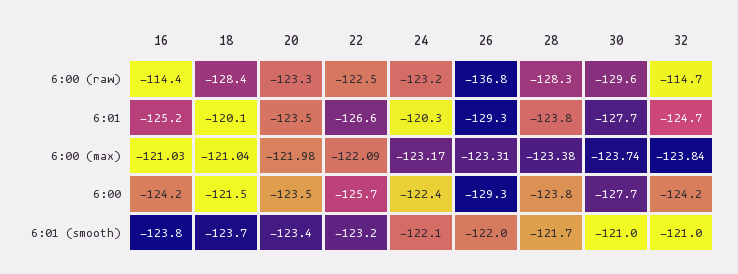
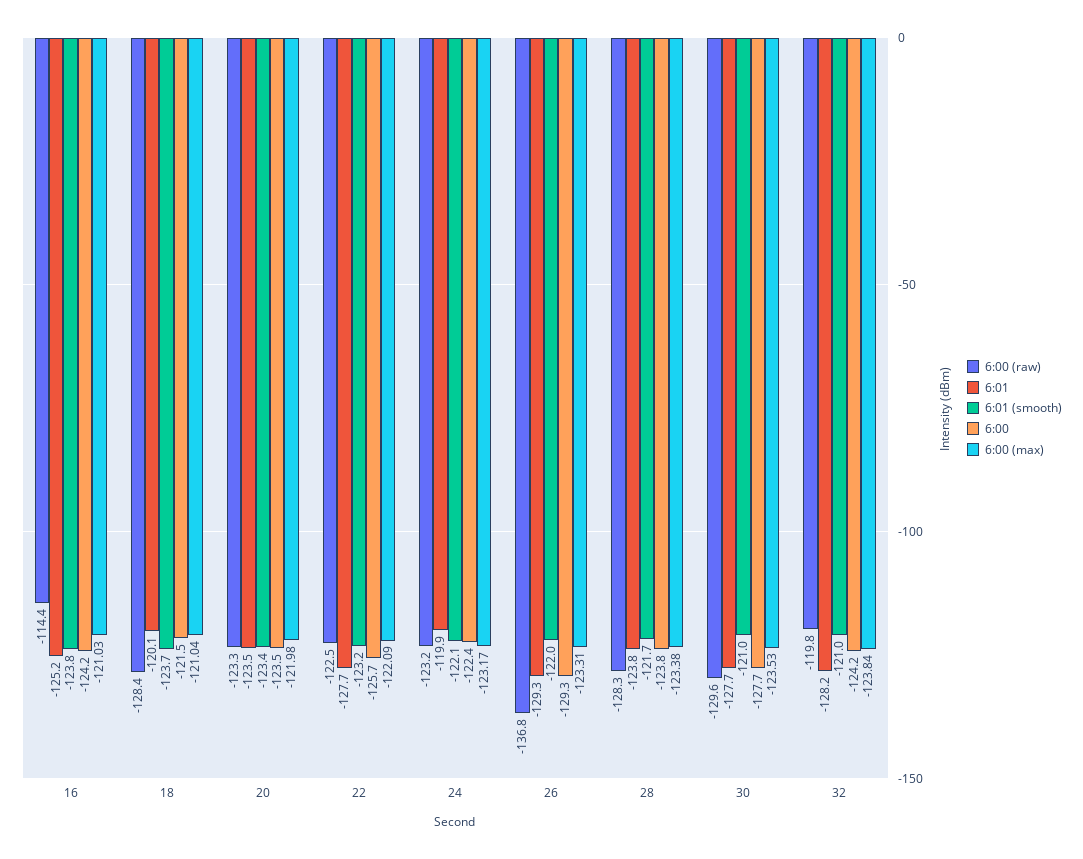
  {
    "6:00 (raw)": {
      "16": -114.4,
      "18": -128.4,
      "20": -123.3,
      "22": -122.5,
      "24": -123.2,
      "26": -136.8,
      "28": -128.3,
      "30": -129.6,
-     "32": -114.7
+     "32": -119.8
    },
    "6:01": {
      "16": -125.2,
      "18": -120.1,
      "20": -123.5,
-     "22": -126.6,
+     "22": -127.7,
-     "24": -120.3,
+     "24": -119.9,
      "26": -129.3,
      "28": -123.8,
      "30": -127.7,
-     "32": -124.7
+     "32": -128.2
    },
    "6:00 (max)": {
      "16": -121.03,
      "18": -121.04,
      "20": -121.98,
      "22": -122.09,
      "24": -123.17,
      "26": -123.31,
      "28": -123.38,
-     "30": -123.74,
+     "30": -123.53,
      "32": -123.84
    },
    "6:00": {
      "16": -124.2,
      "18": -121.5,
      "20": -123.5,
      "22": -125.7,
      "24": -122.4,
      "26": -129.3,
      "28": -123.8,
      "30": -127.7,
      "32": -124.2
    },
    "6:01 (smooth)": {
      "16": -123.8,
      "18": -123.7,
      "20": -123.4,
      "22": -123.2,
      "24": -122.1,
      "26": -122,
      "28": -121.7,
      "30": -121,
      "32": -121
    }
  }

